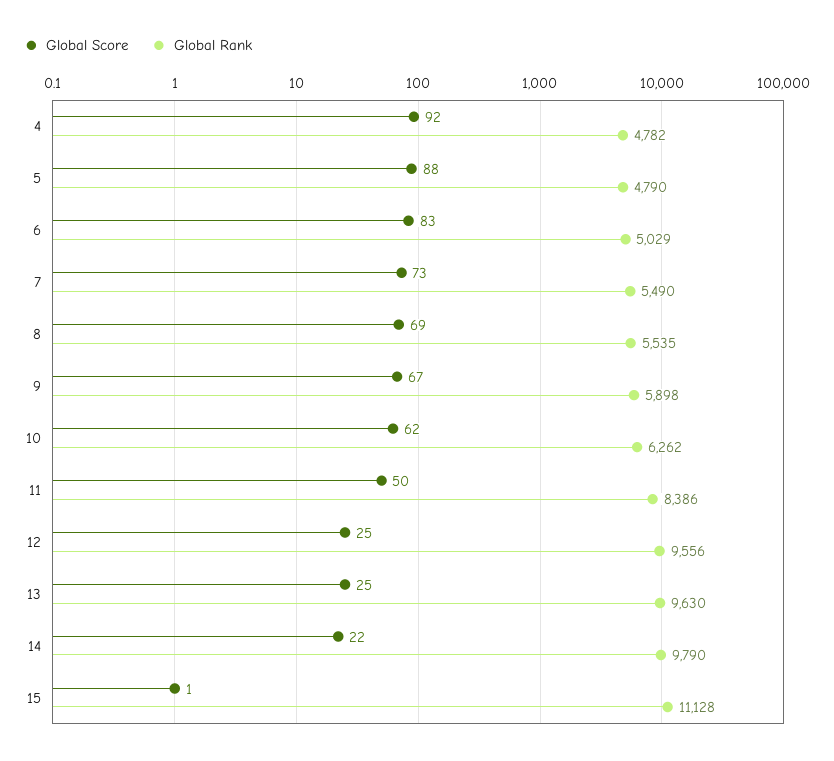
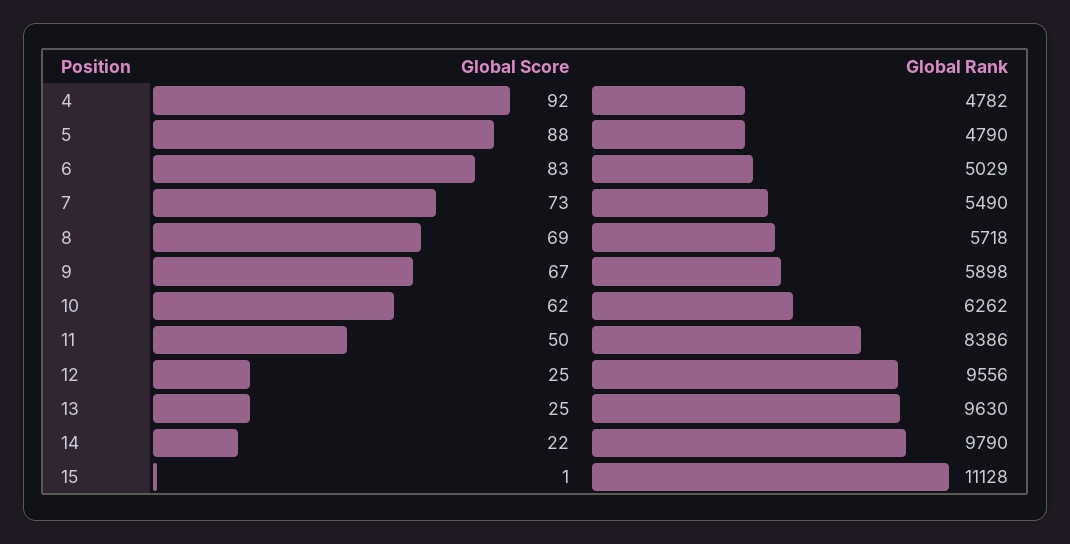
  {
    "Global Score": {
      "4": 92,
      "5": 88,
      "6": 83,
      "7": 73,
      "8": 69,
      "9": 67,
      "10": 62,
      "11": 50,
      "12": 25,
      "13": 25,
      "14": 22,
      "15": 1
    },
    "Global Rank": {
      "4": 4782,
      "5": 4790,
      "6": 5029,
      "7": 5490,
-     "8": 5535,
+     "8": 5718,
      "9": 5898,
      "10": 6262,
      "11": 8386,
      "12": 9556,
      "13": 9630,
      "14": 9790,
      "15": 11128
    }
  }

